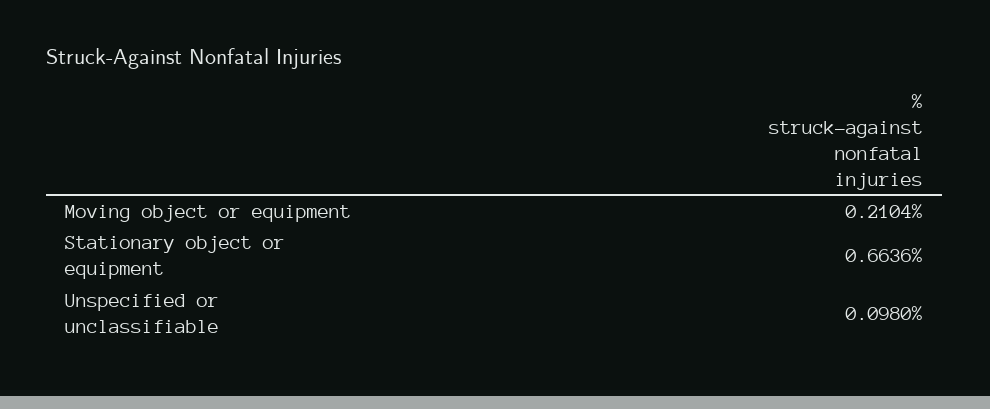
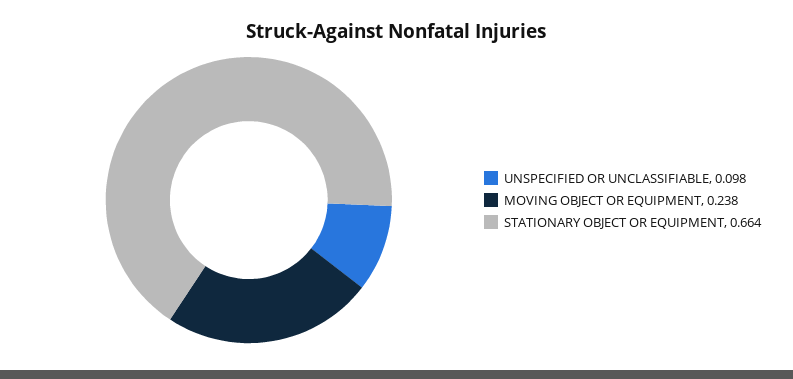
  {
-   "Moving object or equipment": 0.2104,
+   "Moving object or equipment": 0.238,
    "Stationary object or equipment": 0.6636,
    "Unspecified or unclassifiable": 0.098
  }

